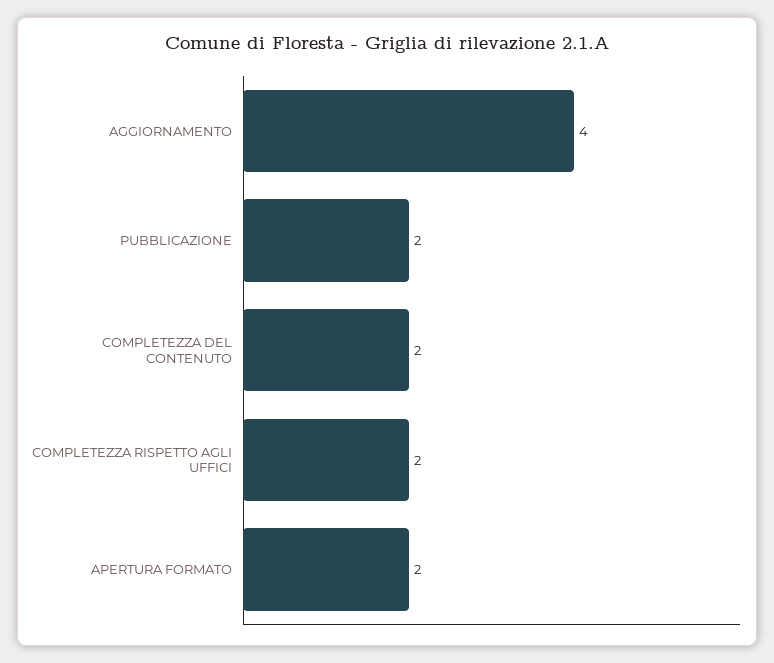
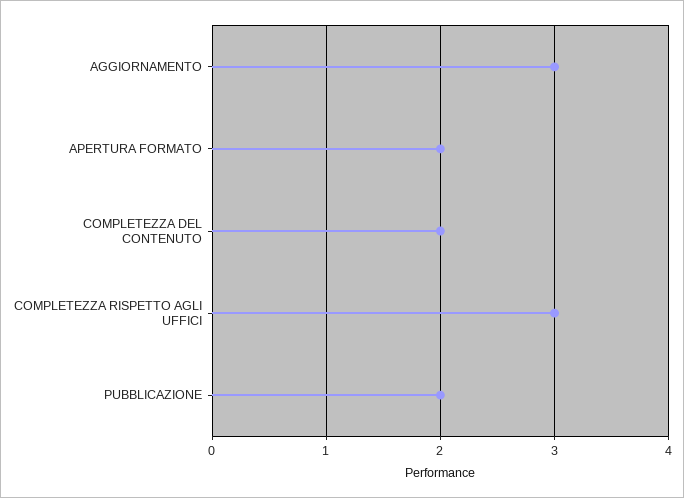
  {
-   "AGGIORNAMENTO": 4,
+   "AGGIORNAMENTO": 3,
    "PUBBLICAZIONE": 2,
    "COMPLETEZZA DEL CONTENUTO": 2,
-   "COMPLETEZZA RISPETTO AGLI UFFICI": 2,
+   "COMPLETEZZA RISPETTO AGLI UFFICI": 3,
    "APERTURA FORMATO": 2
  }

